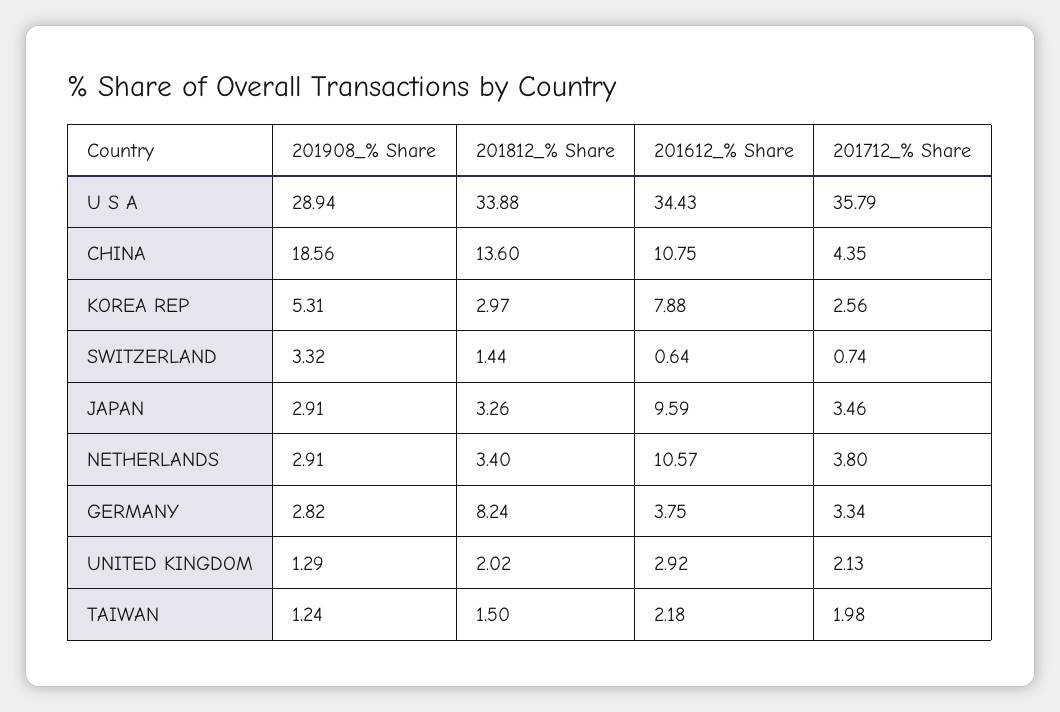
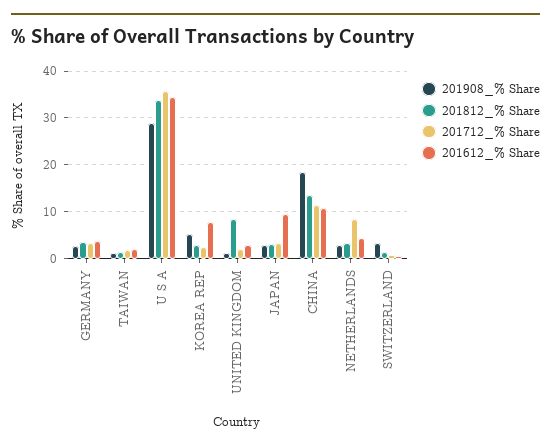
  {
    "201908_% Share": {
      "U S A": 28.94,
      "CHINA": 18.56,
      "KOREA REP": 5.31,
      "SWITZERLAND": 3.32,
      "JAPAN": 2.91,
      "NETHERLANDS": 2.91,
      "GERMANY": 2.82,
      "UNITED KINGDOM": 1.29,
      "TAIWAN": 1.24
    },
    "201812_% Share": {
      "U S A": 33.88,
      "CHINA": 13.6,
      "KOREA REP": 2.97,
      "SWITZERLAND": 1.44,
      "JAPAN": 3.26,
      "NETHERLANDS": 3.4,
-     "GERMANY": 8.24,
+     "GERMANY": 4,
-     "UNITED KINGDOM": 2.02,
+     "UNITED KINGDOM": 8,
      "TAIWAN": 1.5
    },
    "201612_% Share": {
      "U S A": 34.43,
      "CHINA": 10.75,
      "KOREA REP": 7.88,
      "SWITZERLAND": 0.64,
      "JAPAN": 9.59,
-     "NETHERLANDS": 10.57,
+     "NETHERLANDS": 4,
      "GERMANY": 3.75,
      "UNITED KINGDOM": 2.92,
      "TAIWAN": 2.18
    },
    "201712_% Share": {
      "U S A": 35.79,
-     "CHINA": 4.35,
+     "CHINA": 12,
      "KOREA REP": 2.56,
      "SWITZERLAND": 0.74,
      "JAPAN": 3.46,
-     "NETHERLANDS": 3.8,
+     "NETHERLANDS": 8,
      "GERMANY": 3.34,
      "UNITED KINGDOM": 2.13,
      "TAIWAN": 1.98
    }
  }

